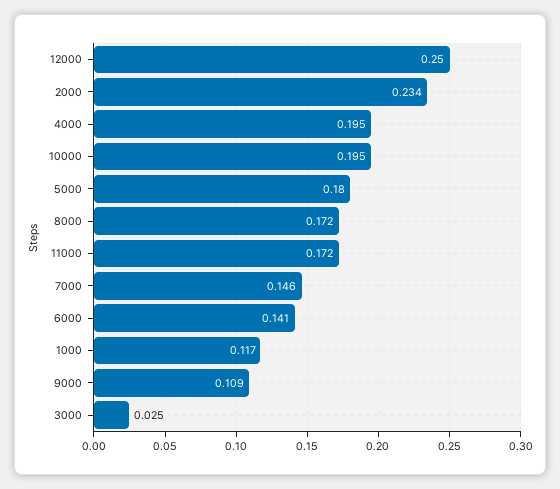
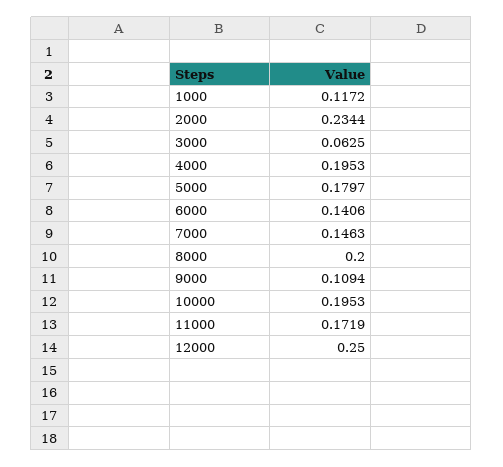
  {
    "12000": 0.25,
    "2000": 0.2344,
    "4000": 0.1953,
    "10000": 0.1953,
    "5000": 0.1797,
-   "8000": 0.172,
+   "8000": 0.2,
    "11000": 0.1719,
    "7000": 0.1463,
    "6000": 0.1406,
    "1000": 0.1172,
    "9000": 0.1094,
-   "3000": 0.025
+   "3000": 0.0625
  }

